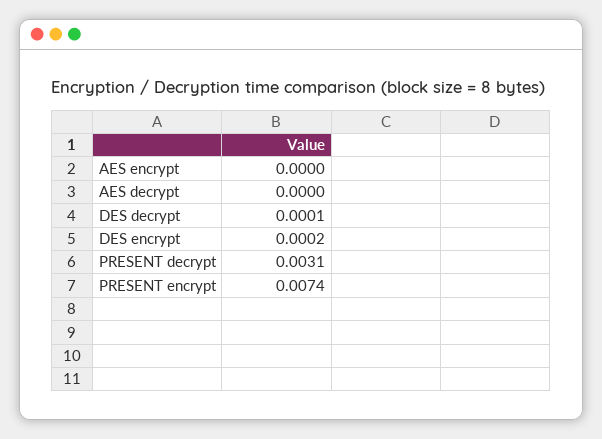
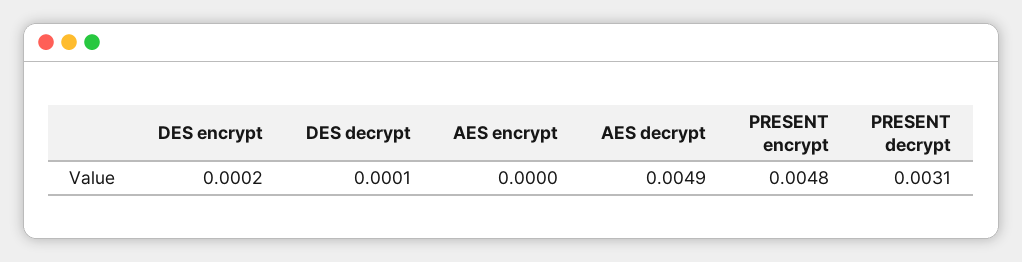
  {
    "AES encrypt": 0,
-   "AES decrypt": 0,
+   "AES decrypt": 0.0049,
    "DES decrypt": 0.0001,
    "DES encrypt": 0.0002,
    "PRESENT decrypt": 0.0031,
-   "PRESENT encrypt": 0.0074
+   "PRESENT encrypt": 0.0048
  }

